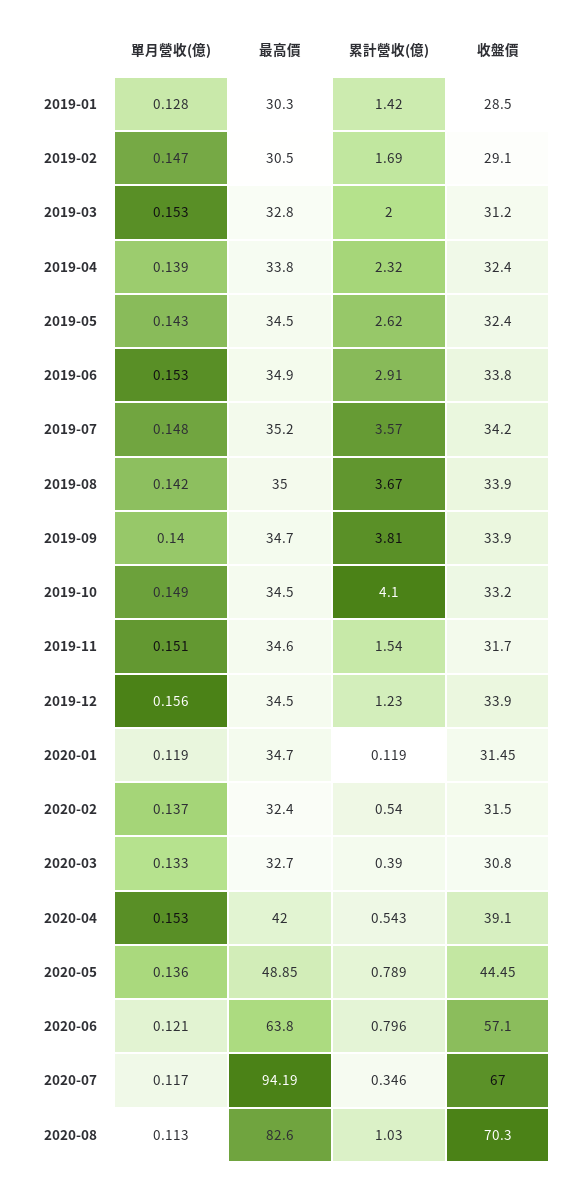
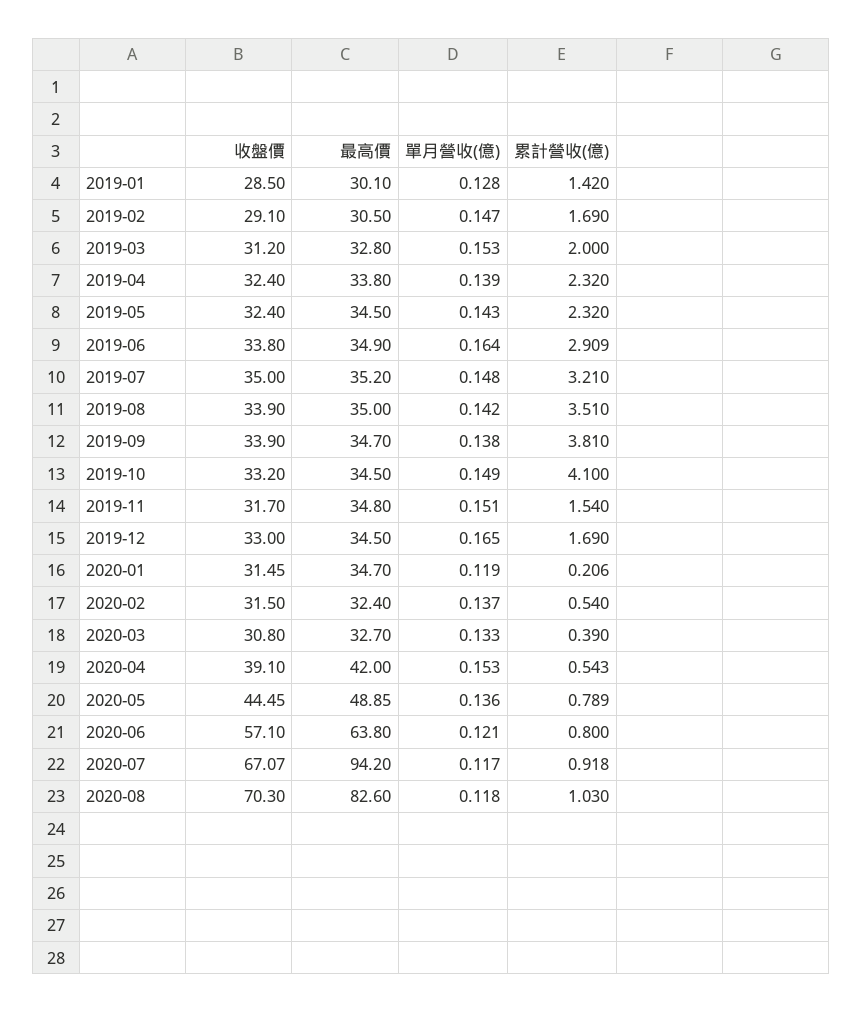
  {
    "單月營收(億)": {
      "2019-01": 0.128,
      "2019-02": 0.147,
      "2019-03": 0.153,
      "2019-04": 0.139,
      "2019-05": 0.143,
-     "2019-06": 0.153,
+     "2019-06": 0.164,
      "2019-07": 0.148,
      "2019-08": 0.142,
-     "2019-09": 0.14,
+     "2019-09": 0.138,
      "2019-10": 0.149,
      "2019-11": 0.151,
-     "2019-12": 0.156,
+     "2019-12": 0.165,
      "2020-01": 0.119,
      "2020-02": 0.137,
      "2020-03": 0.133,
      "2020-04": 0.153,
      "2020-05": 0.136,
      "2020-06": 0.121,
      "2020-07": 0.117,
-     "2020-08": 0.113
+     "2020-08": 0.118
    },
    "最高價": {
-     "2019-01": 30.3,
+     "2019-01": 30.1,
      "2019-02": 30.5,
      "2019-03": 32.8,
      "2019-04": 33.8,
      "2019-05": 34.5,
      "2019-06": 34.9,
      "2019-07": 35.2,
      "2019-08": 35,
      "2019-09": 34.7,
      "2019-10": 34.5,
-     "2019-11": 34.6,
+     "2019-11": 34.8,
      "2019-12": 34.5,
      "2020-01": 34.7,
      "2020-02": 32.4,
      "2020-03": 32.7,
      "2020-04": 42,
      "2020-05": 48.85,
      "2020-06": 63.8,
-     "2020-07": 94.19,
+     "2020-07": 94.2,
      "2020-08": 82.6
    },
    "累計營收(億)": {
      "2019-01": 1.42,
      "2019-02": 1.69,
      "2019-03": 2,
      "2019-04": 2.32,
-     "2019-05": 2.62,
+     "2019-05": 2.32,
-     "2019-06": 2.91,
+     "2019-06": 2.909,
-     "2019-07": 3.57,
+     "2019-07": 3.21,
-     "2019-08": 3.67,
+     "2019-08": 3.51,
      "2019-09": 3.81,
      "2019-10": 4.1,
      "2019-11": 1.54,
-     "2019-12": 1.23,
+     "2019-12": 1.69,
-     "2020-01": 0.119,
+     "2020-01": 0.206,
      "2020-02": 0.54,
      "2020-03": 0.39,
      "2020-04": 0.543,
      "2020-05": 0.789,
-     "2020-06": 0.796,
+     "2020-06": 0.8,
-     "2020-07": 0.346,
+     "2020-07": 0.918,
      "2020-08": 1.03
    },
    "收盤價": {
      "2019-01": 28.5,
      "2019-02": 29.1,
      "2019-03": 31.2,
      "2019-04": 32.4,
      "2019-05": 32.4,
      "2019-06": 33.8,
-     "2019-07": 34.2,
+     "2019-07": 35,
      "2019-08": 33.9,
      "2019-09": 33.9,
      "2019-10": 33.2,
      "2019-11": 31.7,
-     "2019-12": 33.9,
+     "2019-12": 33,
      "2020-01": 31.45,
      "2020-02": 31.5,
      "2020-03": 30.8,
      "2020-04": 39.1,
      "2020-05": 44.45,
      "2020-06": 57.1,
-     "2020-07": 67,
+     "2020-07": 67.07,
      "2020-08": 70.3
    }
  }

